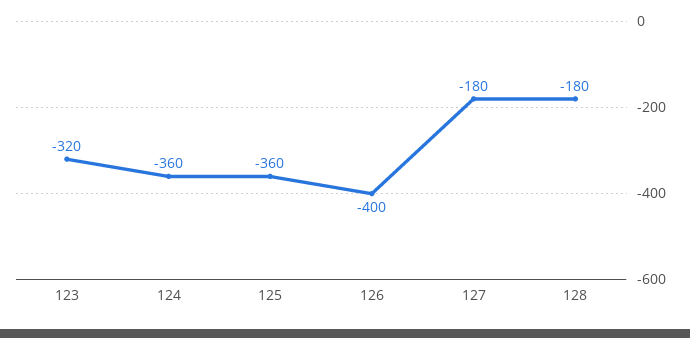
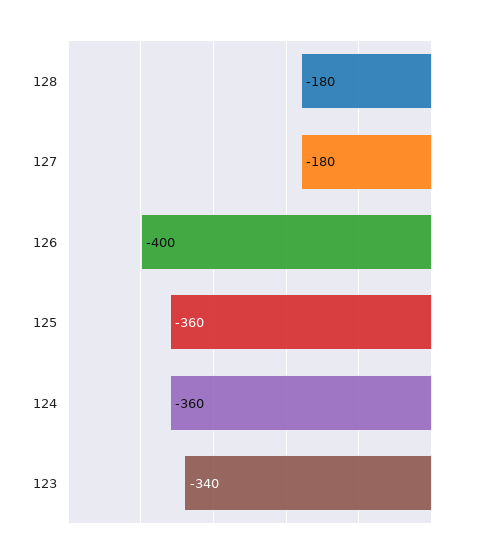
  {
-   "123": -320,
+   "123": -340,
    "124": -360,
    "125": -360,
    "126": -400,
    "127": -180,
    "128": -180
  }

